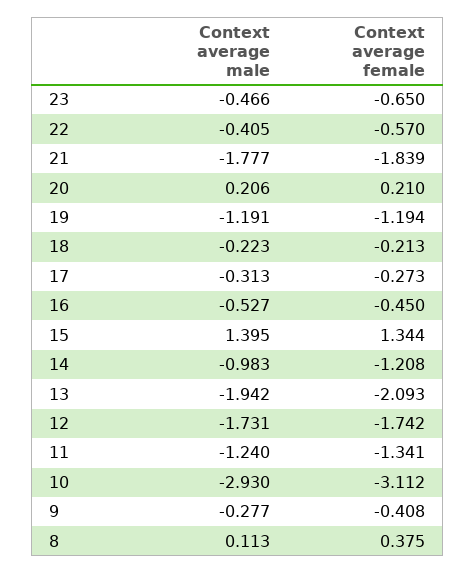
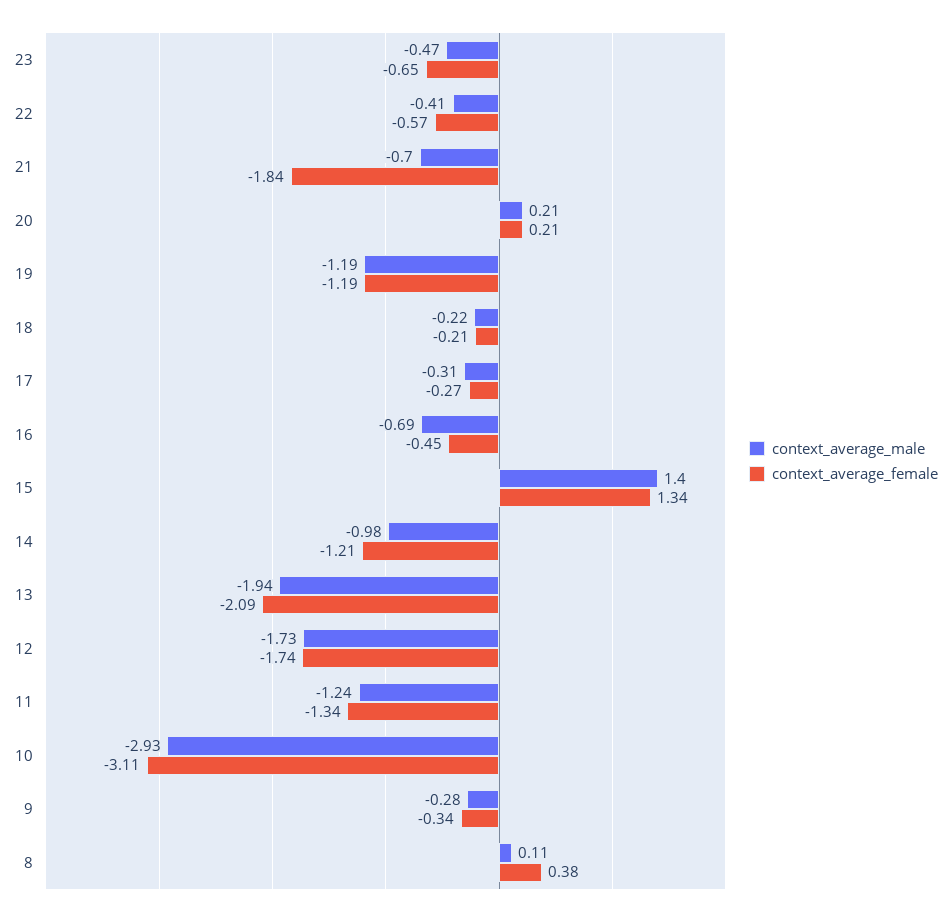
  {
    "Context average male": {
      "23": -0.466,
      "22": -0.405,
-     "21": -1.777,
+     "21": -0.7,
      "20": 0.206,
      "19": -1.191,
      "18": -0.223,
      "17": -0.313,
-     "16": -0.527,
+     "16": -0.69,
      "15": 1.395,
      "14": -0.983,
      "13": -1.942,
      "12": -1.731,
      "11": -1.24,
      "10": -2.93,
      "9": -0.277,
      "8": 0.113
    },
    "Context average female": {
      "23": -0.65,
      "22": -0.57,
      "21": -1.839,
      "20": 0.21,
      "19": -1.194,
      "18": -0.213,
      "17": -0.273,
      "16": -0.45,
      "15": 1.344,
      "14": -1.208,
      "13": -2.093,
      "12": -1.742,
      "11": -1.341,
      "10": -3.112,
-     "9": -0.408,
+     "9": -0.34,
      "8": 0.375
    }
  }

